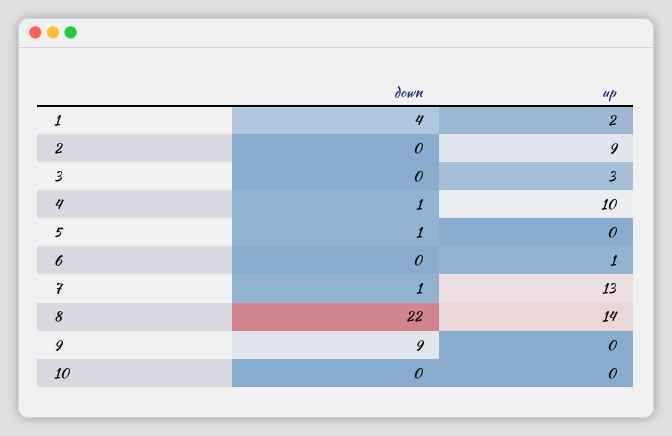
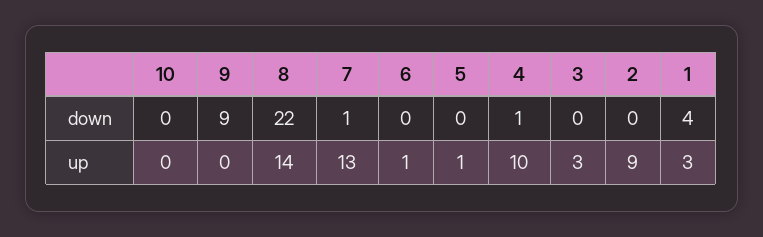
  {
    "down": {
      "1": 4,
      "2": 0,
      "3": 0,
      "4": 1,
-     "5": 1,
+     "5": 0,
      "6": 0,
      "7": 1,
      "8": 22,
      "9": 9,
      "10": 0
    },
    "up": {
-     "1": 2,
+     "1": 3,
      "2": 9,
      "3": 3,
      "4": 10,
-     "5": 0,
+     "5": 1,
      "6": 1,
      "7": 13,
      "8": 14,
      "9": 0,
      "10": 0
    }
  }

